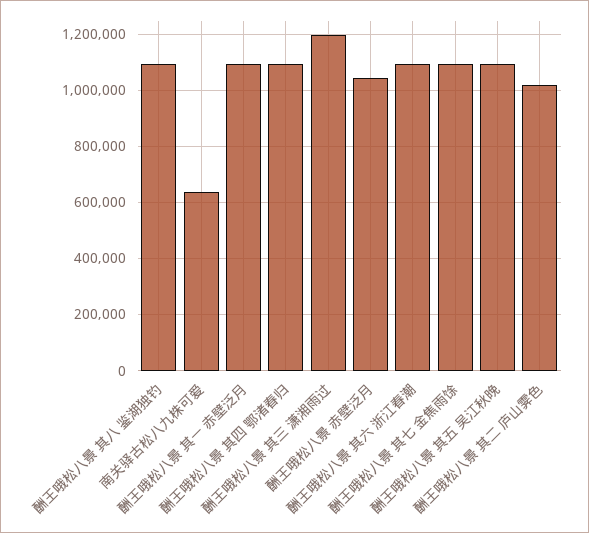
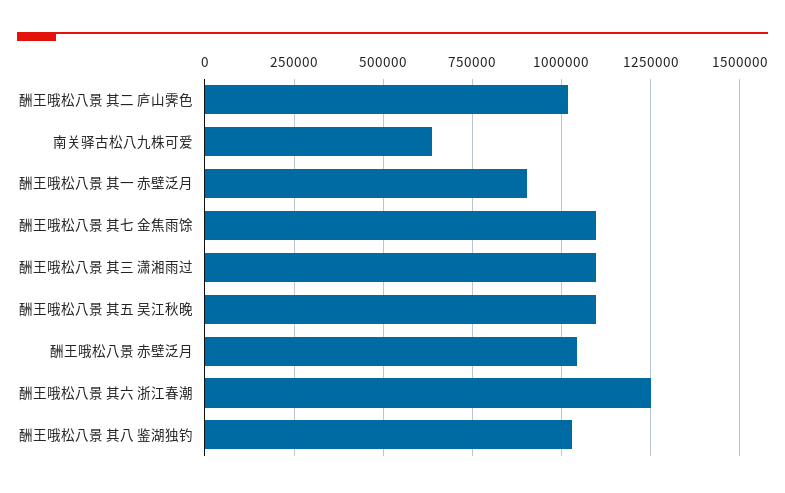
  {
-   "酬王哦松八景 其八 鉴湖独钓": 1100000,
+   "酬王哦松八景 其八 鉴湖独钓": 1025000,
    "南关驿古松八九株可爱": 625000,
-   "酬王哦松八景 其一 赤壁泛月": 1100000,
+   "酬王哦松八景 其一 赤壁泛月": 900000,
-   "酬王哦松八景 其四 鄂渚春归": 1100000,
-   "酬王哦松八景 其三 潇湘雨过": 1200000,
+   "酬王哦松八景 其三 潇湘雨过": 1100000,
    "酬王哦松八景 赤壁泛月": 1050000,
-   "酬王哦松八景 其六 浙江春潮": 1100000,
+   "酬王哦松八景 其六 浙江春潮": 1250000,
    "酬王哦松八景 其七 金焦雨馀": 1100000,
    "酬王哦松八景 其五 吴江秋晚": 1100000,
    "酬王哦松八景 其二 庐山霁色": 1025000
  }

